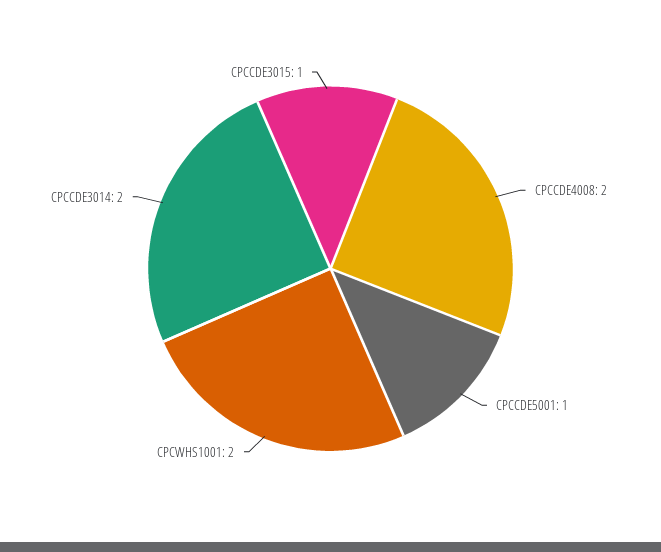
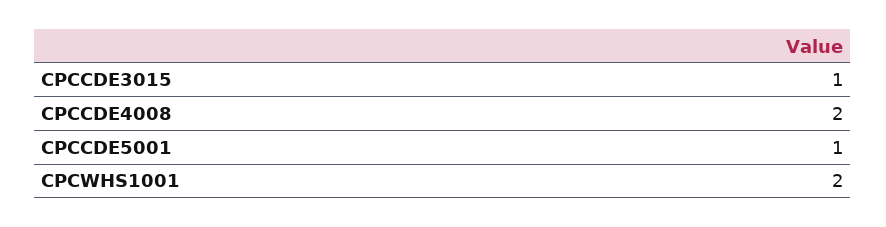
  {
    "CPCCDE4008": 2,
    "CPCCDE5001": 1,
    "CPCWHS1001": 2,
-   "CPCCDE3014": 2,
    "CPCCDE3015": 1
  }

